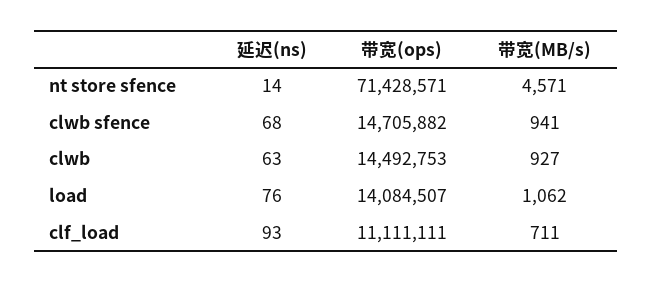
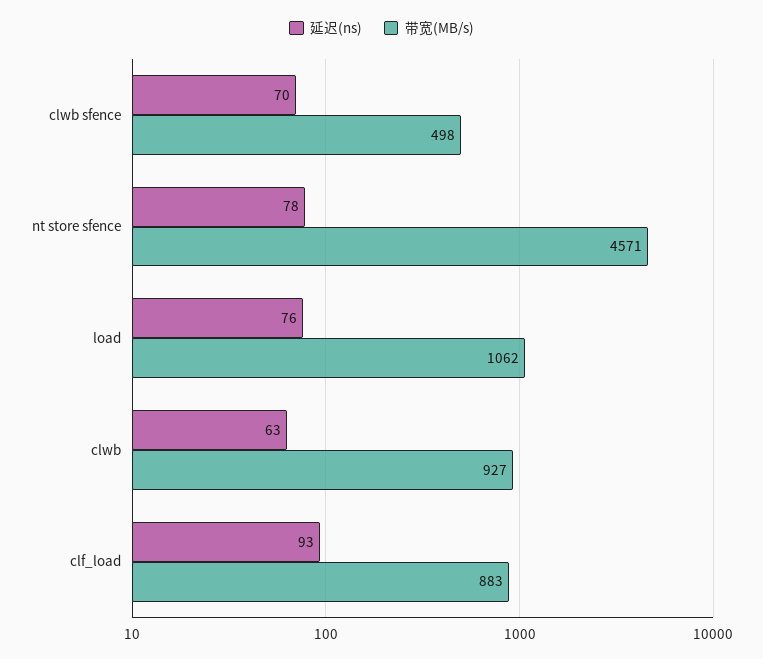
  {
    "延迟(ns)": {
-     "nt store sfence": 14,
+     "nt store sfence": 78,
-     "clwb sfence": 68,
+     "clwb sfence": 70,
      "clwb": 63,
      "load": 76,
      "clf_load": 93
    },
-   "带宽(ops)": {
-     "nt store sfence": 71428571,
-     "clwb sfence": 14705882,
-     "clwb": 14492753,
-     "load": 14084507,
-     "clf_load": 11111111
-   },
    "带宽(MB/s)": {
      "nt store sfence": 4571,
-     "clwb sfence": 941,
+     "clwb sfence": 498,
      "clwb": 927,
      "load": 1062,
-     "clf_load": 711
+     "clf_load": 883
    }
  }

